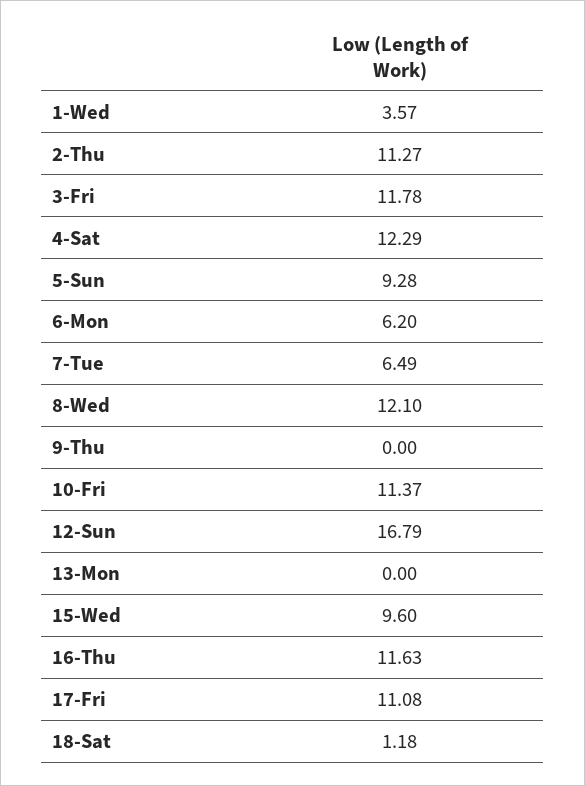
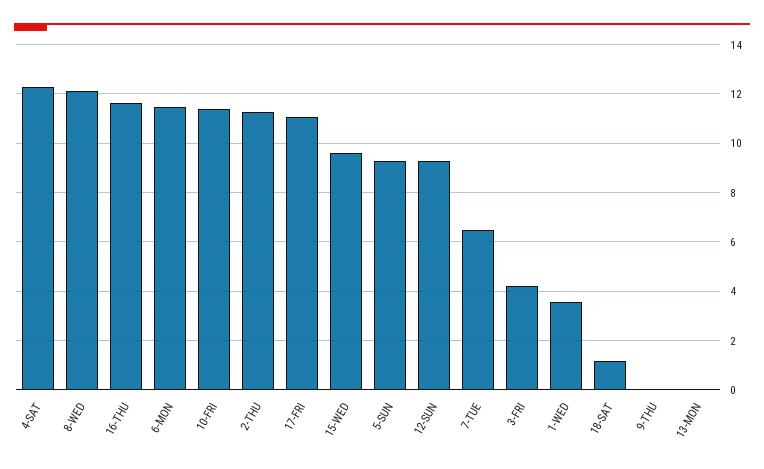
  {
    "1-Wed": 3.57,
    "2-Thu": 11.27,
-   "3-Fri": 11.78,
+   "3-Fri": 4.25,
    "4-Sat": 12.29,
    "5-Sun": 9.28,
-   "6-Mon": 6.2,
+   "6-Mon": 11.5,
    "7-Tue": 6.49,
    "8-Wed": 12.1,
    "9-Thu": 0,
    "10-Fri": 11.37,
-   "12-Sun": 16.79,
+   "12-Sun": 9.25,
    "13-Mon": 0,
    "15-Wed": 9.6,
    "16-Thu": 11.63,
    "17-Fri": 11.08,
    "18-Sat": 1.18
  }

